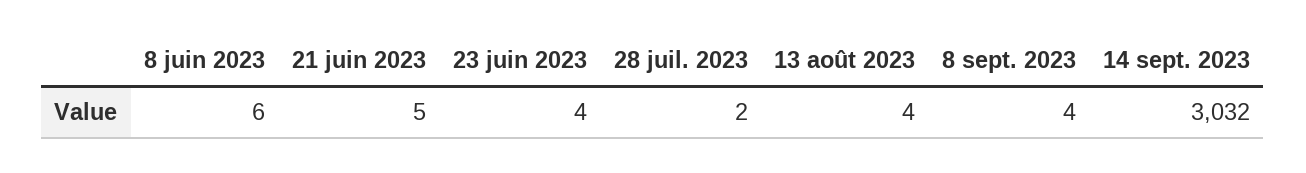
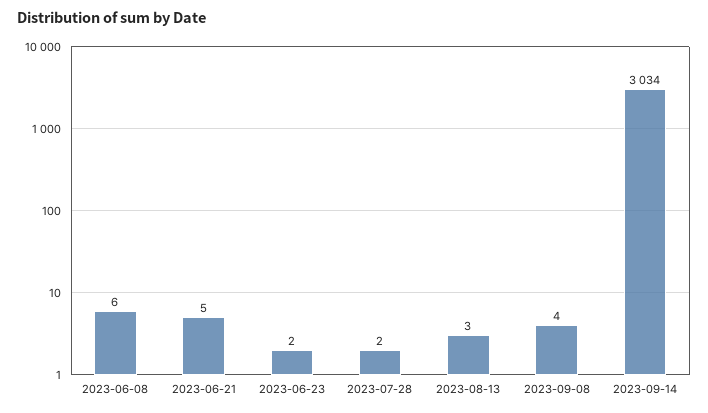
  {
    "8 juin 2023": 6,
    "21 juin 2023": 5,
-   "23 juin 2023": 4,
+   "23 juin 2023": 2,
    "28 juil. 2023": 2,
-   "13 août 2023": 4,
+   "13 août 2023": 3,
    "8 sept. 2023": 4,
-   "14 sept. 2023": 3032
+   "14 sept. 2023": 3034
  }

